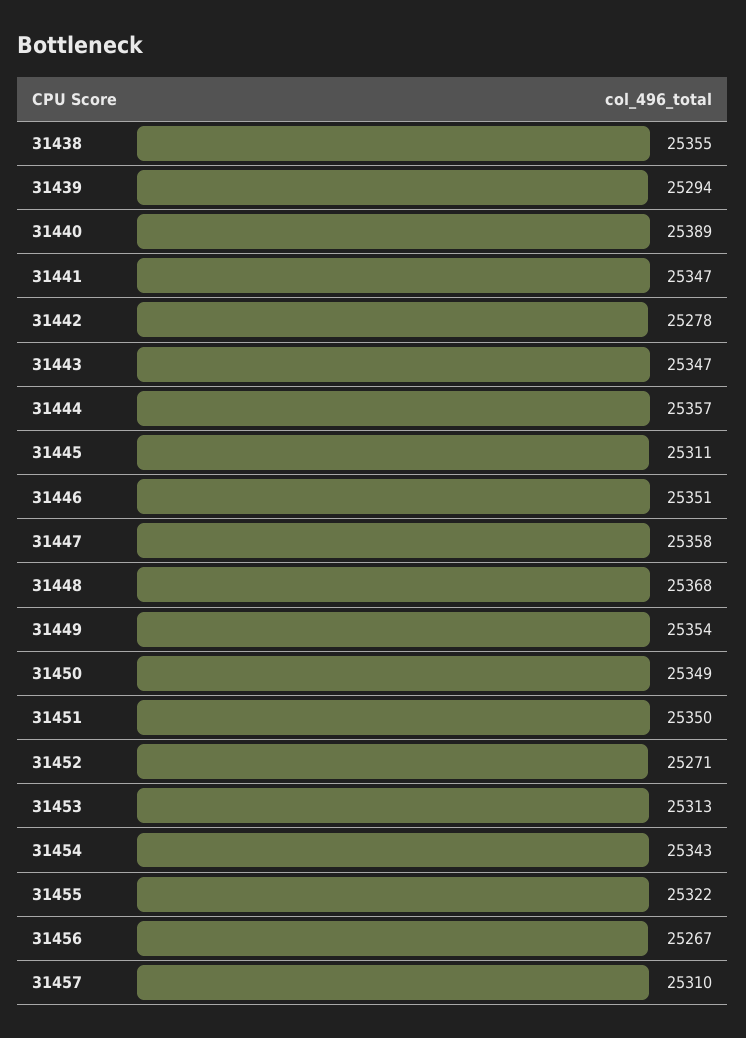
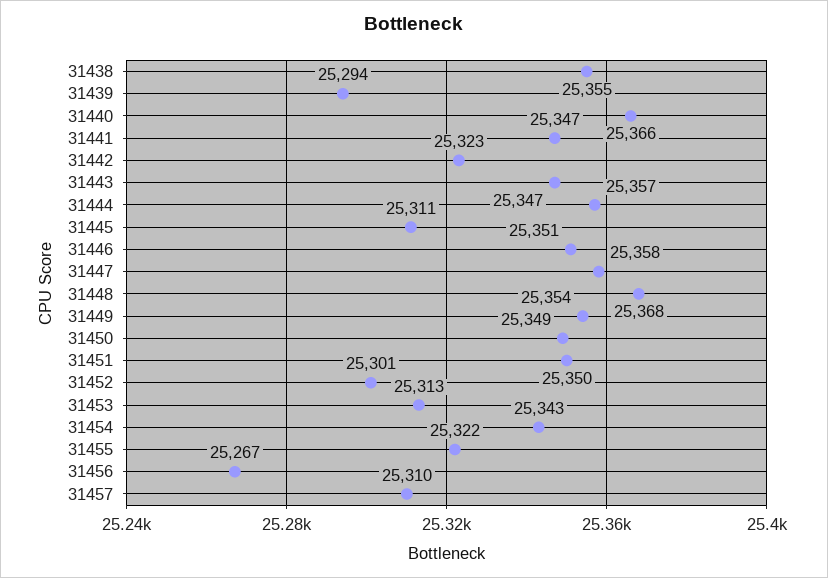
  {
    "31438": 25355,
    "31439": 25294,
-   "31440": 25389,
+   "31440": 25366,
    "31441": 25347,
-   "31442": 25278,
+   "31442": 25323,
    "31443": 25347,
    "31444": 25357,
    "31445": 25311,
    "31446": 25351,
    "31447": 25358,
    "31448": 25368,
    "31449": 25354,
    "31450": 25349,
    "31451": 25350,
-   "31452": 25271,
+   "31452": 25301,
    "31453": 25313,
    "31454": 25343,
    "31455": 25322,
    "31456": 25267,
    "31457": 25310
  }

